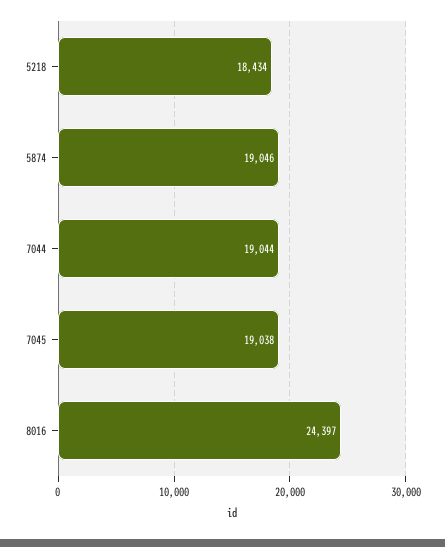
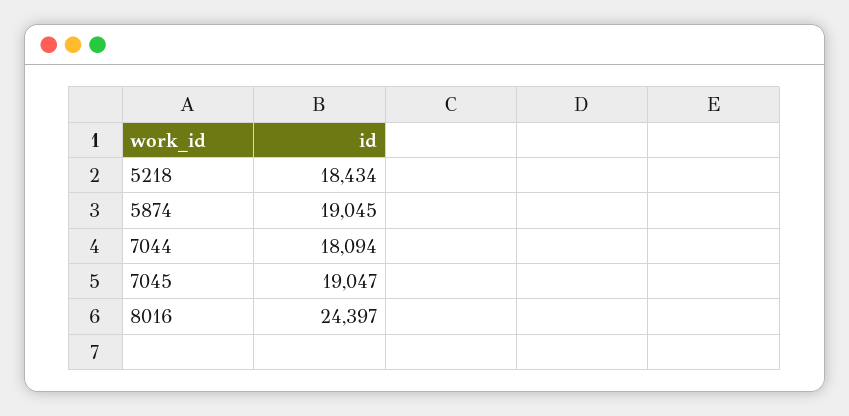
  {
    "5218": 18434,
-   "5874": 19046,
+   "5874": 19045,
-   "7044": 19044,
+   "7044": 18094,
-   "7045": 19038,
+   "7045": 19047,
    "8016": 24397
  }

